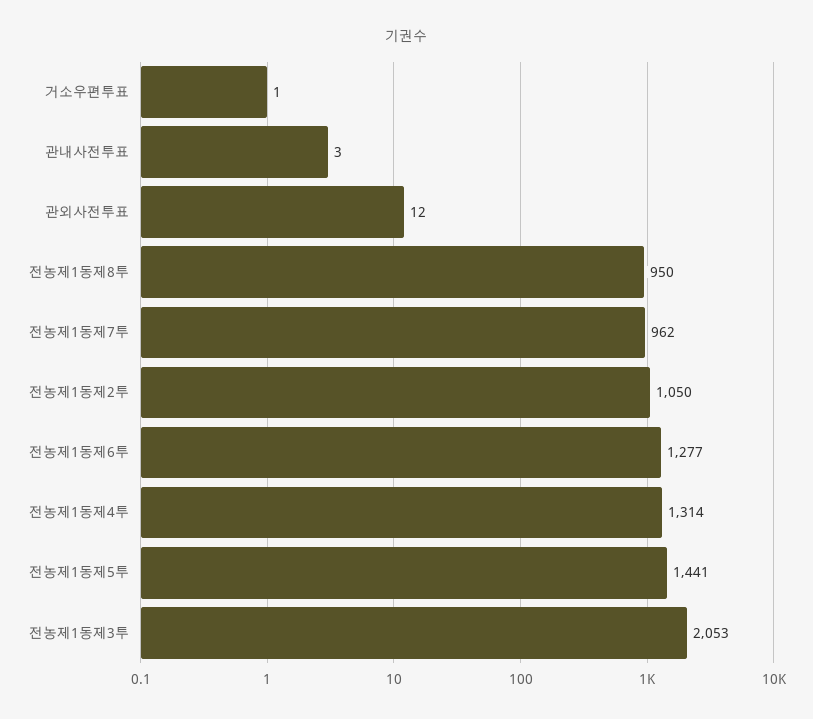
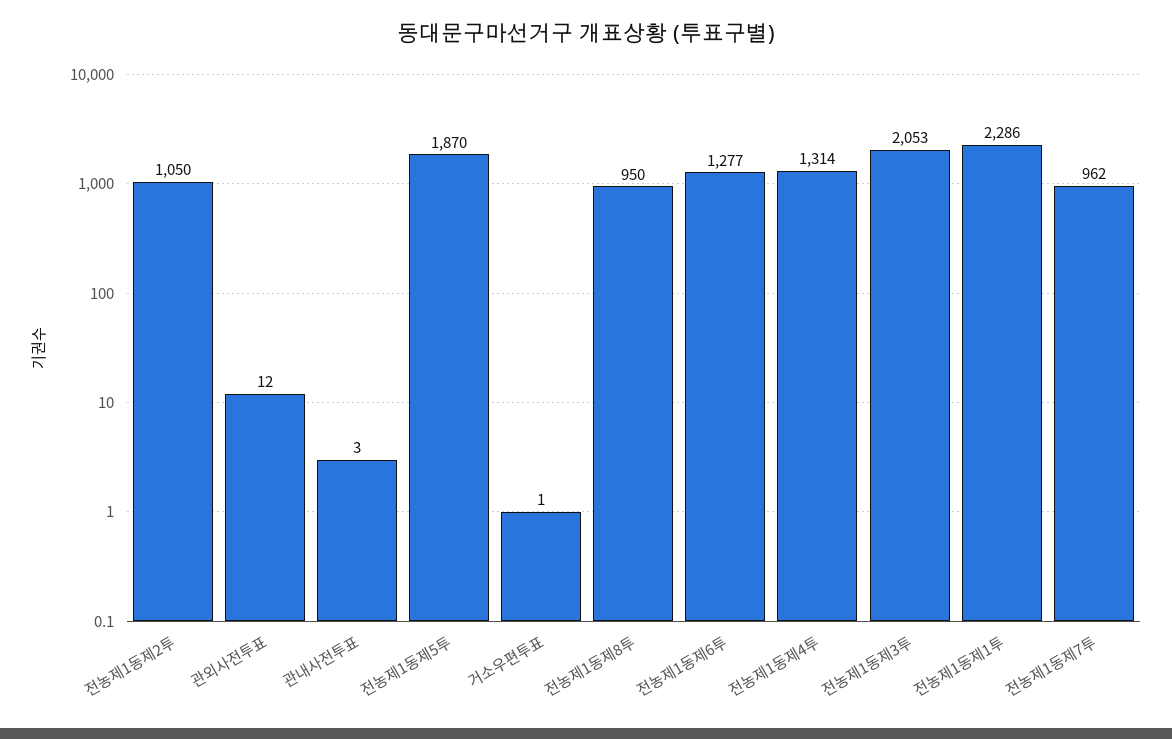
  {
    "거소우편투표": 1,
    "관내사전투표": 3,
    "관외사전투표": 12,
    "전농제1동제8투": 950,
    "전농제1동제7투": 962,
    "전농제1동제2투": 1050,
    "전농제1동제6투": 1277,
    "전농제1동제4투": 1314,
-   "전농제1동제5투": 1441,
+   "전농제1동제5투": 1870,
-   "전농제1동제3투": 2053
+   "전농제1동제3투": 2053,
+   "전농제1동제1투": 2286
  }

